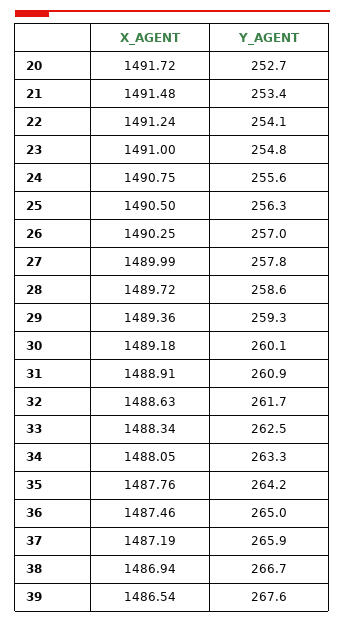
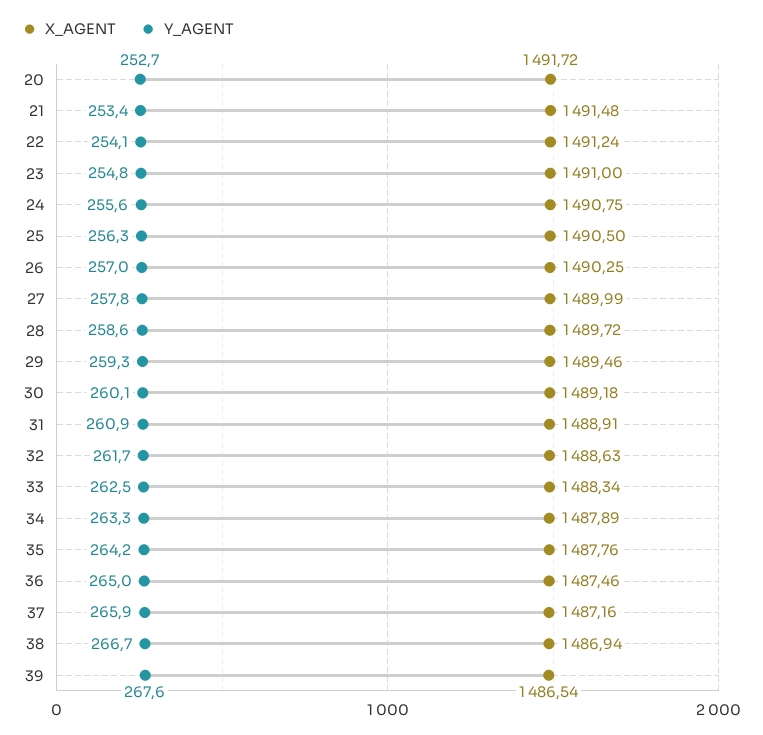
  {
    "X_AGENT": {
      "20": 1491.72,
      "21": 1491.48,
      "22": 1491.24,
      "23": 1491,
      "24": 1490.75,
      "25": 1490.5,
      "26": 1490.25,
      "27": 1489.99,
      "28": 1489.72,
-     "29": 1489.36,
+     "29": 1489.46,
      "30": 1489.18,
      "31": 1488.91,
      "32": 1488.63,
      "33": 1488.34,
-     "34": 1488.05,
+     "34": 1487.89,
      "35": 1487.76,
      "36": 1487.46,
-     "37": 1487.19,
+     "37": 1487.16,
      "38": 1486.94,
      "39": 1486.54
    },
    "Y_AGENT": {
      "20": 252.7,
      "21": 253.4,
      "22": 254.1,
      "23": 254.8,
      "24": 255.6,
      "25": 256.3,
      "26": 257,
      "27": 257.8,
      "28": 258.6,
      "29": 259.3,
      "30": 260.1,
      "31": 260.9,
      "32": 261.7,
      "33": 262.5,
      "34": 263.3,
      "35": 264.2,
      "36": 265,
      "37": 265.9,
      "38": 266.7,
      "39": 267.6
    }
  }

